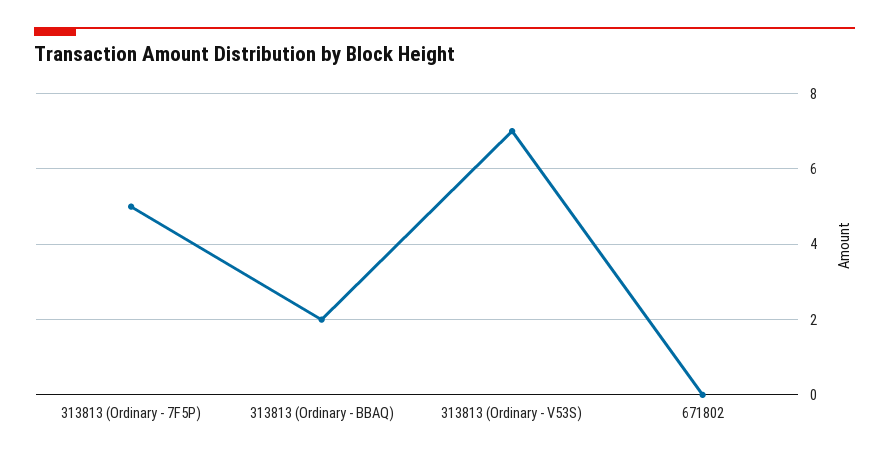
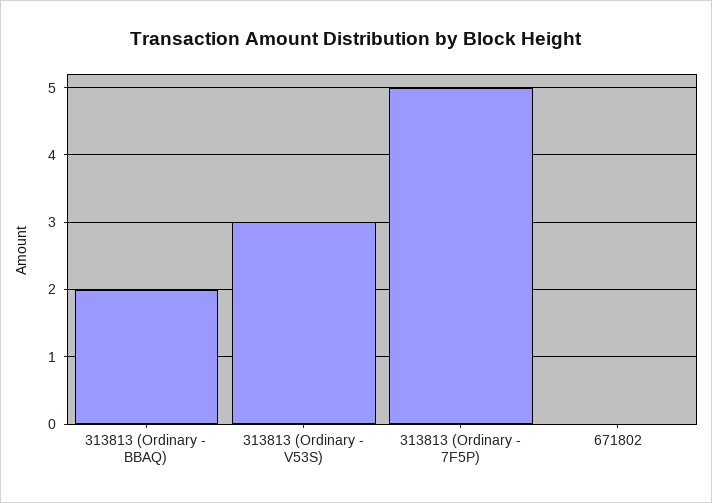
  {
    "313813 (Ordinary - 7F5P)": 5,
    "313813 (Ordinary - BBAQ)": 2,
-   "313813 (Ordinary - V53S)": 7,
+   "313813 (Ordinary - V53S)": 3,
    "671802": 0
  }

